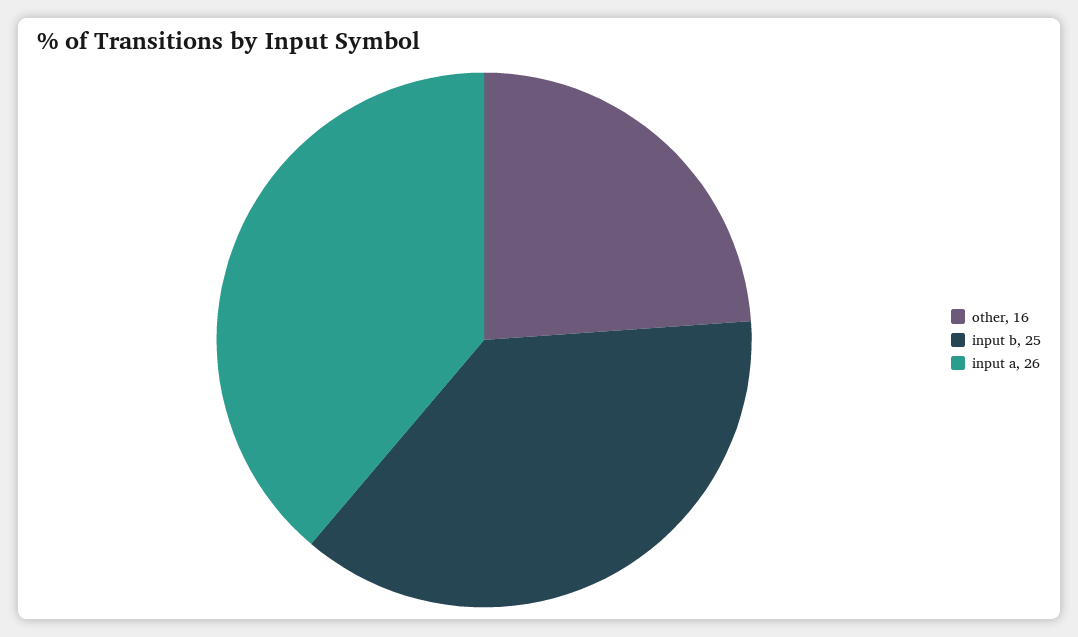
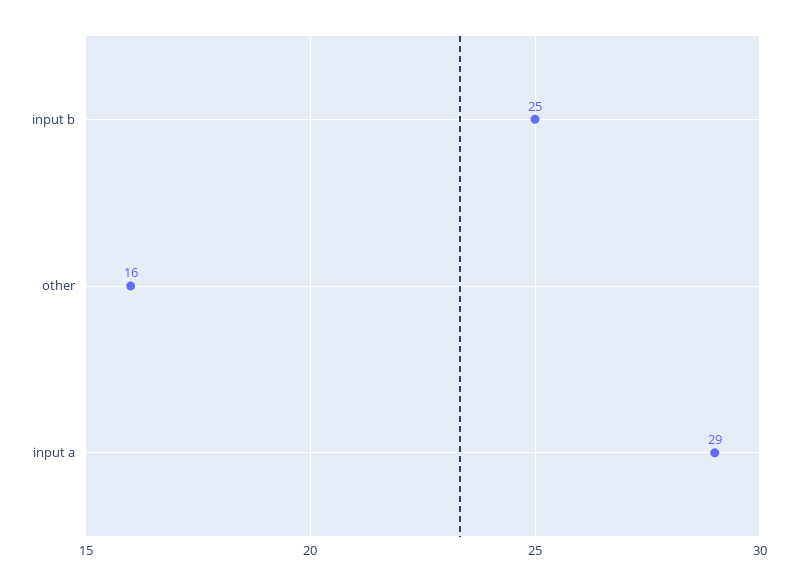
  {
    "other": 16,
    "input b": 25,
-   "input a": 26
+   "input a": 29
  }

